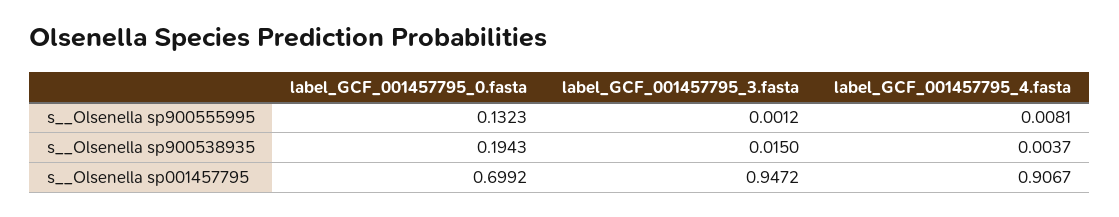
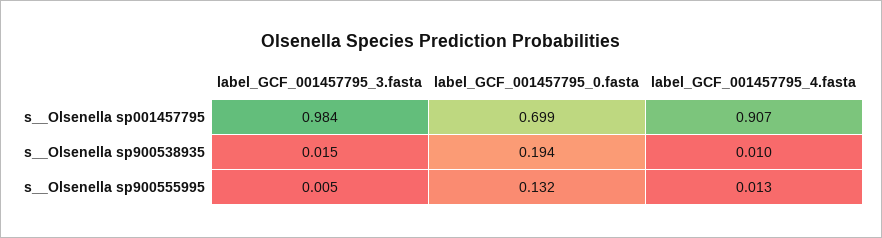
  {
    "label_GCF_001457795_0.fasta": {
      "s__Olsenella sp900555995": 0.1323,
      "s__Olsenella sp900538935": 0.1943,
      "s__Olsenella sp001457795": 0.6992
    },
    "label_GCF_001457795_3.fasta": {
-     "s__Olsenella sp900555995": 0.0012,
+     "s__Olsenella sp900555995": 0.005,
      "s__Olsenella sp900538935": 0.015,
-     "s__Olsenella sp001457795": 0.9472
+     "s__Olsenella sp001457795": 0.984
    },
    "label_GCF_001457795_4.fasta": {
-     "s__Olsenella sp900555995": 0.0081,
+     "s__Olsenella sp900555995": 0.013,
-     "s__Olsenella sp900538935": 0.0037,
+     "s__Olsenella sp900538935": 0.01,
      "s__Olsenella sp001457795": 0.9067
    }
  }

